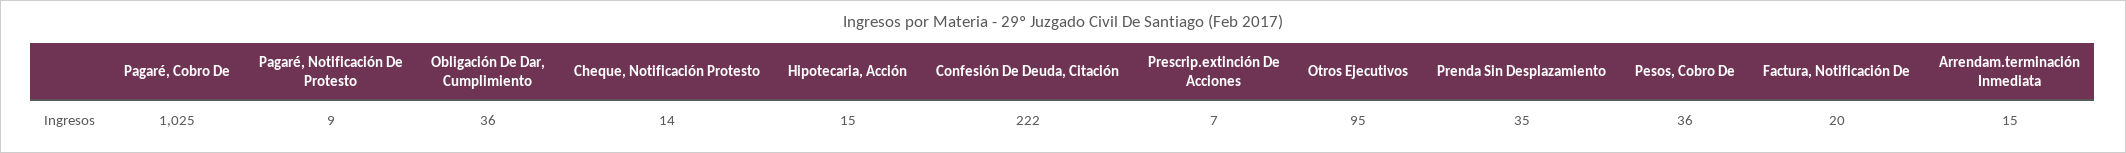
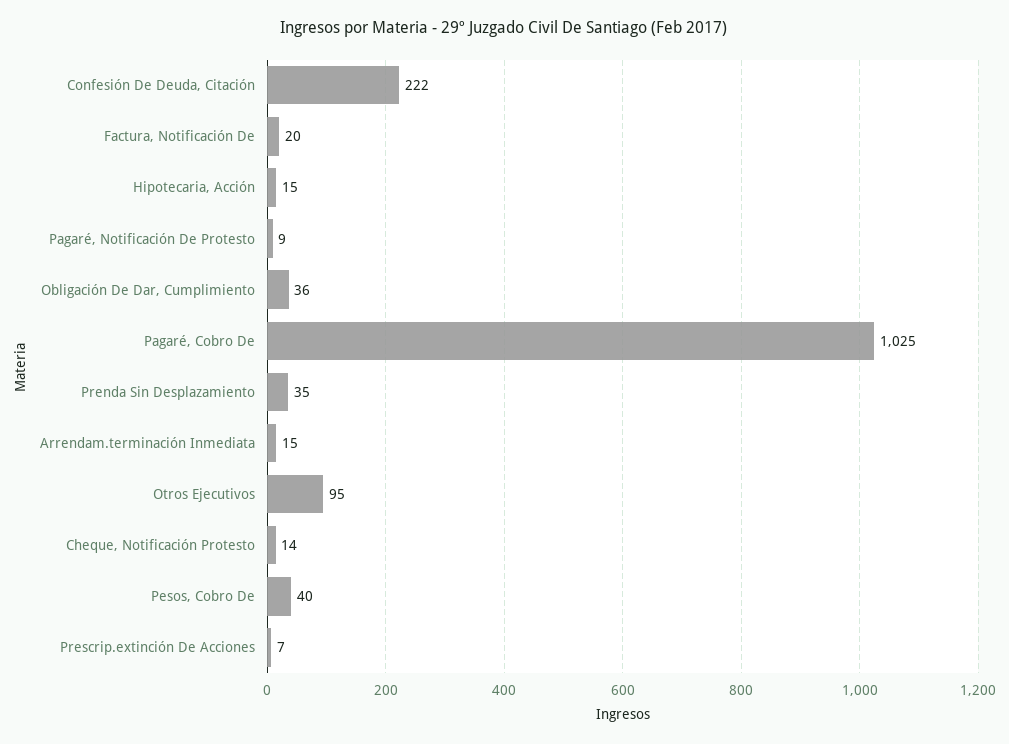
  {
    "Pagaré, Cobro De": 1025,
    "Pagaré, Notificación De Protesto": 9,
    "Obligación De Dar, Cumplimiento": 36,
    "Cheque, Notificación Protesto": 14,
    "Hipotecaria, Acción": 15,
    "Confesión De Deuda, Citación": 222,
    "Prescrip.extinción De Acciones": 7,
    "Otros Ejecutivos": 95,
    "Prenda Sin Desplazamiento": 35,
-   "Pesos, Cobro De": 36,
+   "Pesos, Cobro De": 40,
    "Factura, Notificación De": 20,
    "Arrendam.terminación Inmediata": 15
  }

